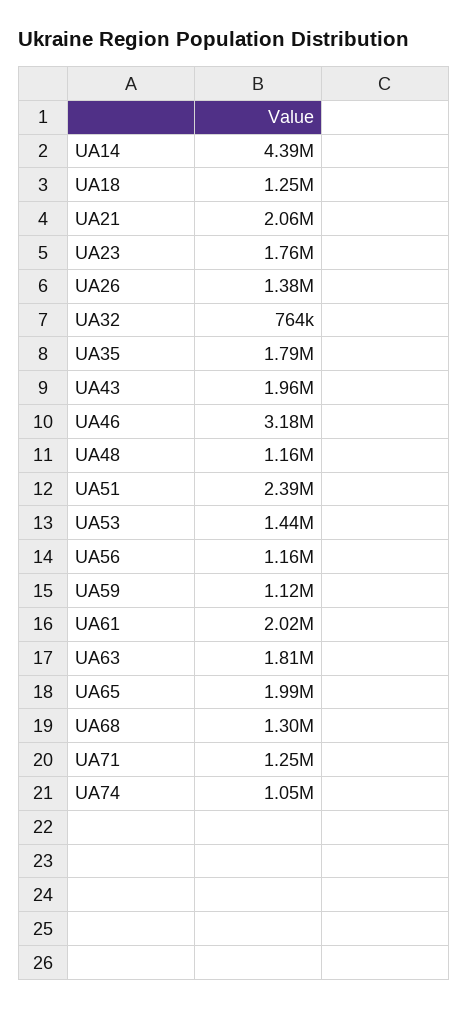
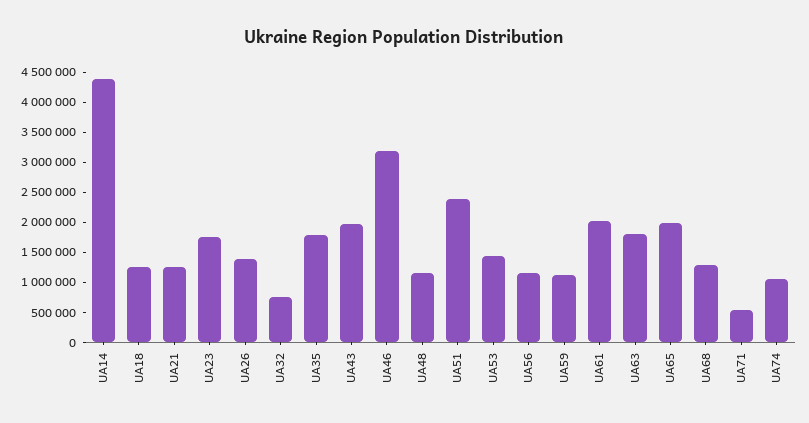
  {
    "UA14": 4390000,
    "UA18": 1250000,
-   "UA21": 2060000,
+   "UA21": 1250000,
    "UA23": 1760000,
    "UA26": 1380000,
    "UA32": 764000,
    "UA35": 1790000,
    "UA43": 1960000,
    "UA46": 3180000,
    "UA48": 1160000,
    "UA51": 2390000,
    "UA53": 1440000,
    "UA56": 1160000,
    "UA59": 1120000,
    "UA61": 2020000,
    "UA63": 1810000,
    "UA65": 1990000,
    "UA68": 1300000,
-   "UA71": 1250000,
+   "UA71": 500000,
    "UA74": 1050000
  }

